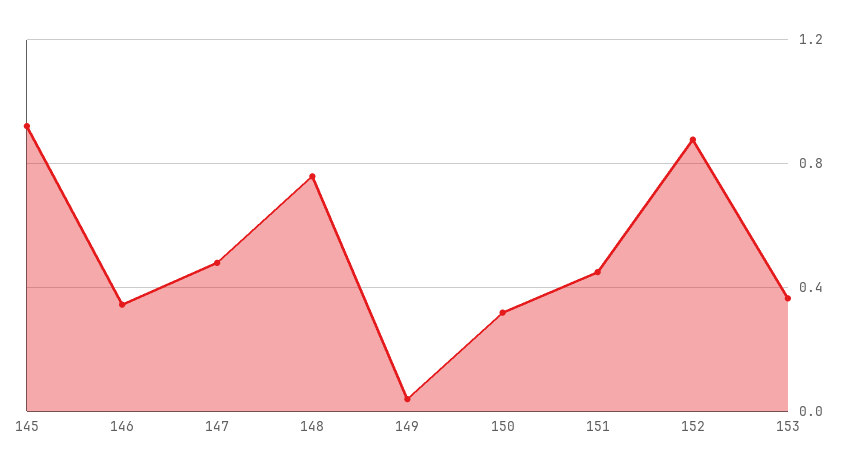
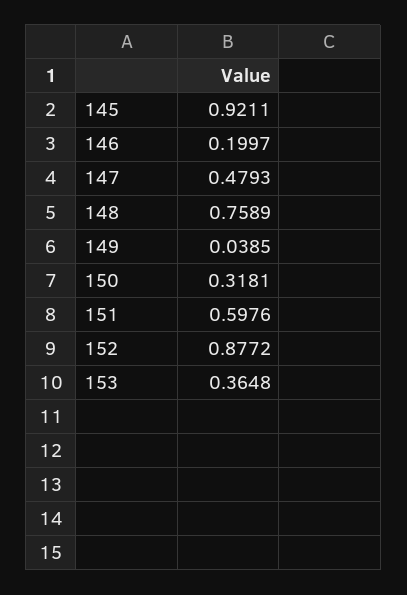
  {
    "145": 0.9211,
-   "146": 0.35,
+   "146": 0.1997,
    "147": 0.4793,
    "148": 0.7589,
    "149": 0.0385,
    "150": 0.3181,
-   "151": 0.45,
+   "151": 0.5976,
    "152": 0.8772,
    "153": 0.3648
  }

